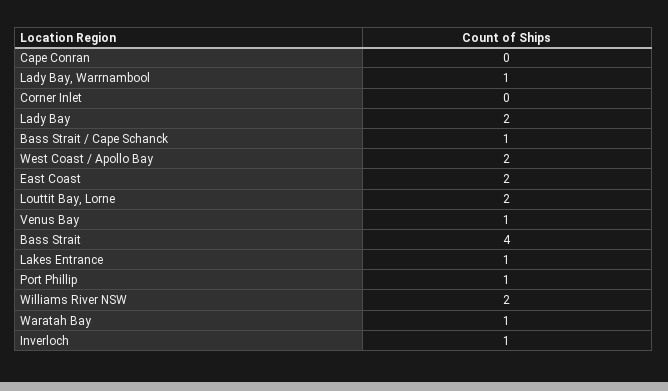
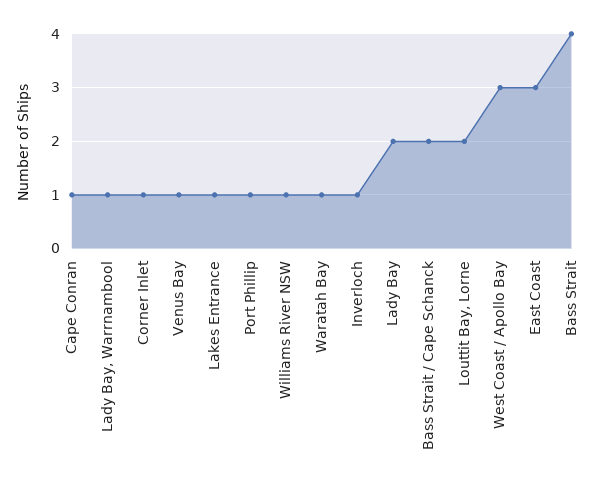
  {
-   "Cape Conran": 0,
+   "Cape Conran": 1,
    "Lady Bay, Warrnambool": 1,
-   "Corner Inlet": 0,
+   "Corner Inlet": 1,
    "Lady Bay": 2,
-   "Bass Strait / Cape Schanck": 1,
+   "Bass Strait / Cape Schanck": 2,
-   "West Coast / Apollo Bay": 2,
+   "West Coast / Apollo Bay": 3,
-   "East Coast": 2,
+   "East Coast": 3,
    "Louttit Bay, Lorne": 2,
    "Venus Bay": 1,
    "Bass Strait": 4,
    "Lakes Entrance": 1,
    "Port Phillip": 1,
-   "Williams River NSW": 2,
+   "Williams River NSW": 1,
    "Waratah Bay": 1,
    "Inverloch": 1
  }

